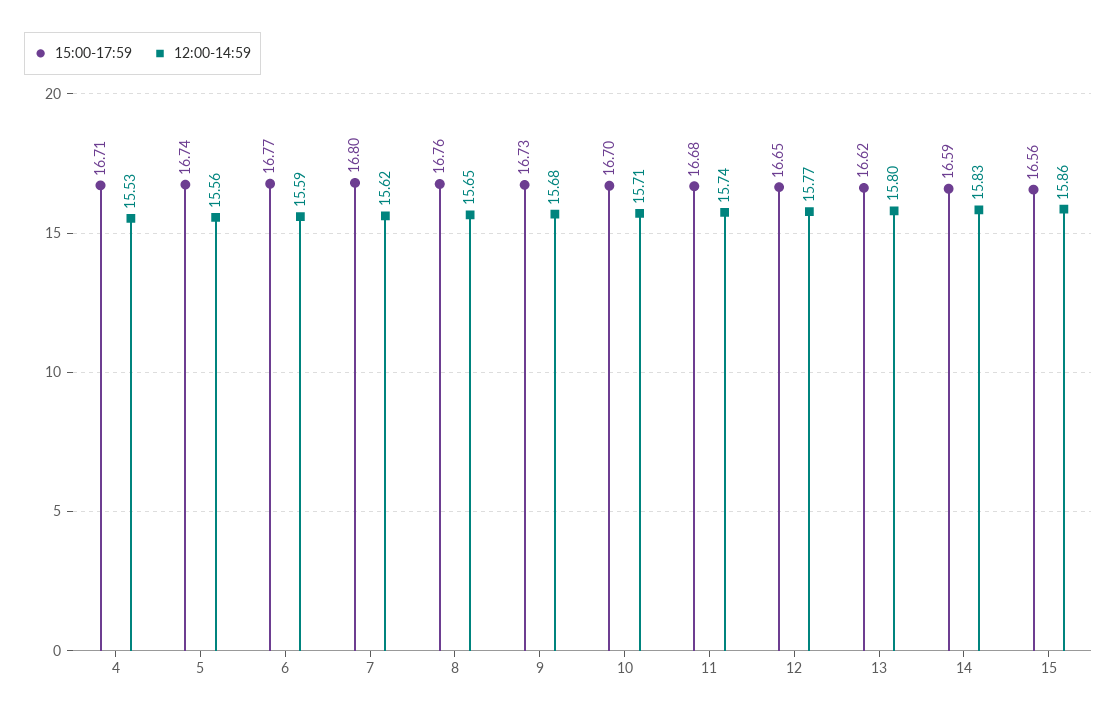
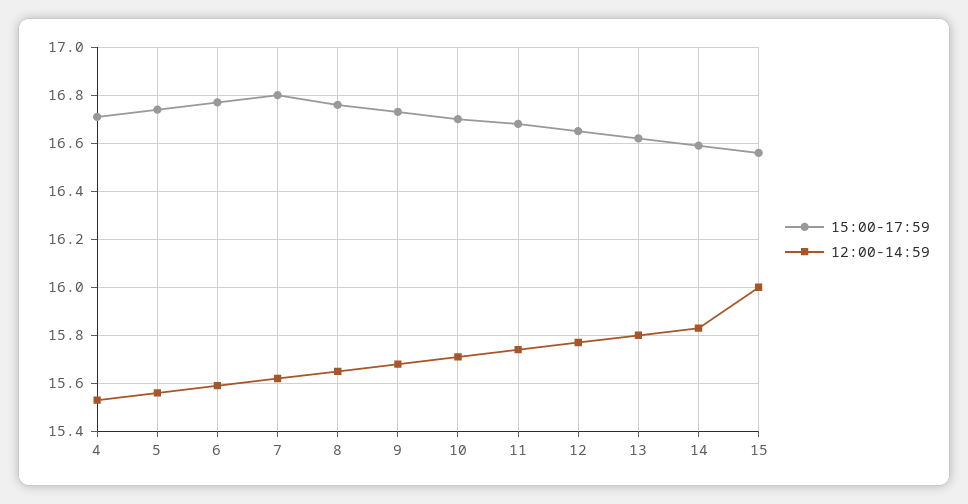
  {
    "15:00-17:59": {
      "4": 16.71,
      "5": 16.74,
      "6": 16.77,
      "7": 16.8,
      "8": 16.76,
      "9": 16.73,
      "10": 16.7,
      "11": 16.68,
      "12": 16.65,
      "13": 16.62,
      "14": 16.59,
      "15": 16.56
    },
    "12:00-14:59": {
      "4": 15.53,
      "5": 15.56,
      "6": 15.59,
      "7": 15.62,
      "8": 15.65,
      "9": 15.68,
      "10": 15.71,
      "11": 15.74,
      "12": 15.77,
      "13": 15.8,
      "14": 15.83,
-     "15": 15.86
+     "15": 16
    }
  }

